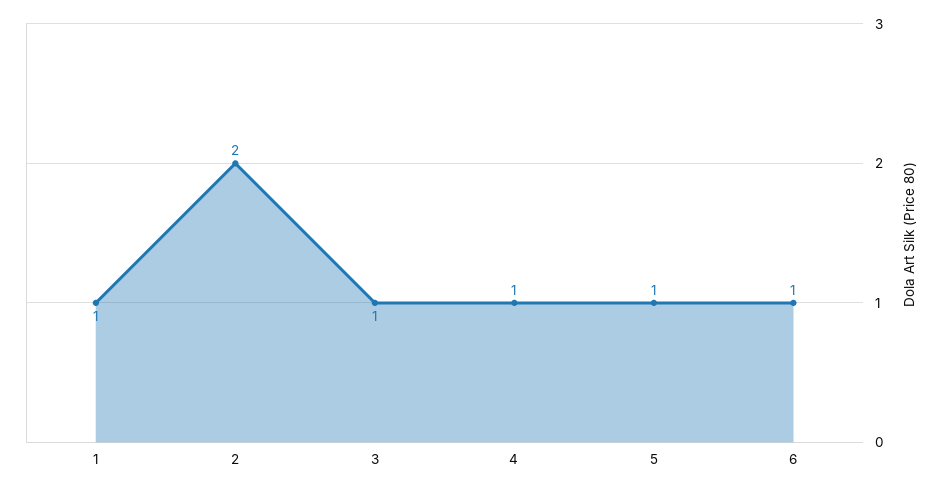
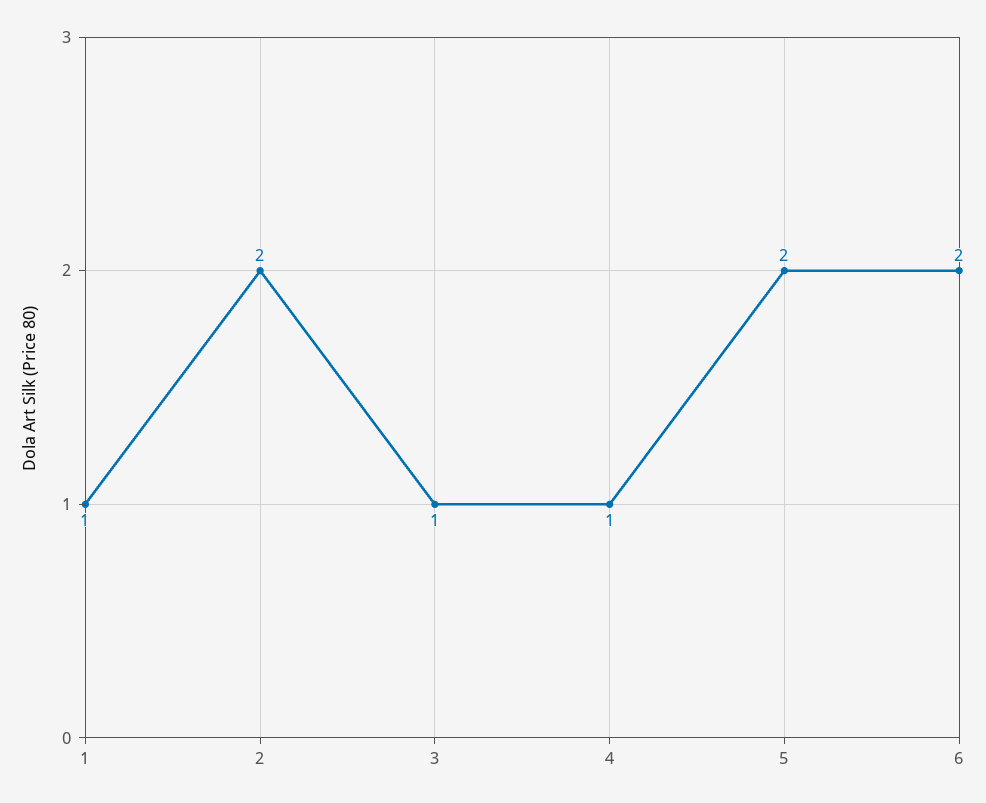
  {
    "1": 1,
    "2": 2,
    "3": 1,
    "4": 1,
-   "5": 1,
+   "5": 2,
-   "6": 1
+   "6": 2
  }

